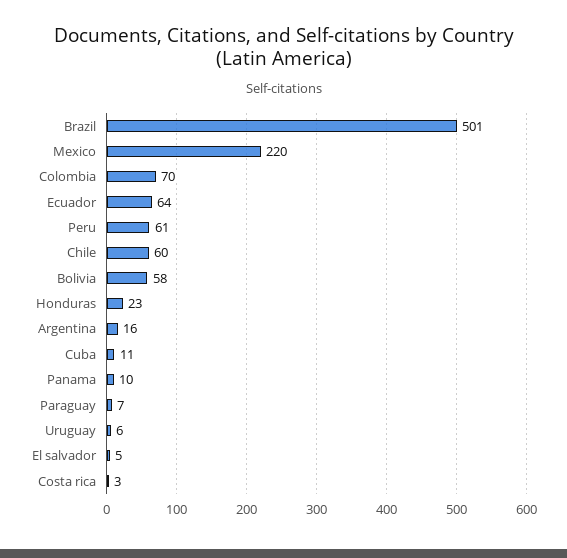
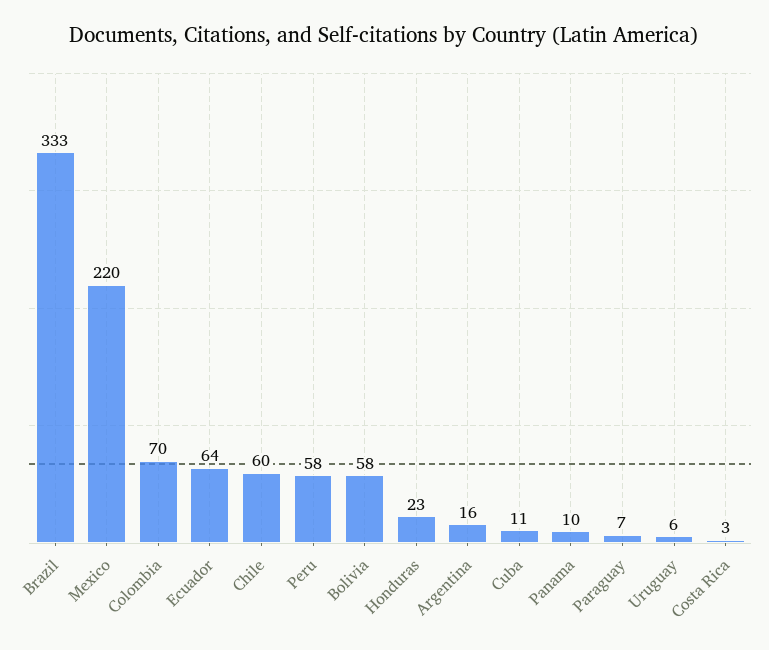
  {
-   "Brazil": 501,
+   "Brazil": 333,
    "Mexico": 220,
    "Colombia": 70,
    "Ecuador": 64,
-   "Peru": 61,
+   "Peru": 58,
    "Chile": 60,
    "Bolivia": 58,
    "Honduras": 23,
    "Argentina": 16,
    "Cuba": 11,
    "Panama": 10,
    "Paraguay": 7,
    "Uruguay": 6,
-   "El salvador": 5,
    "Costa rica": 3
  }

